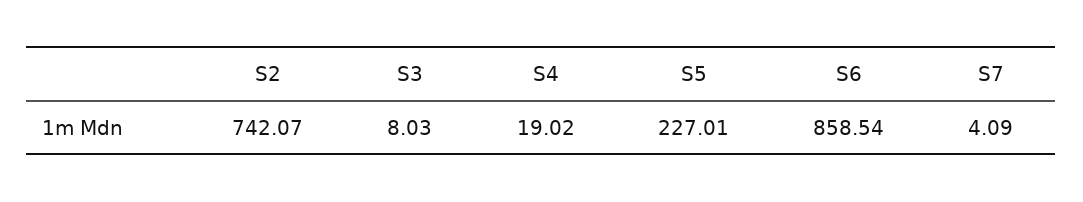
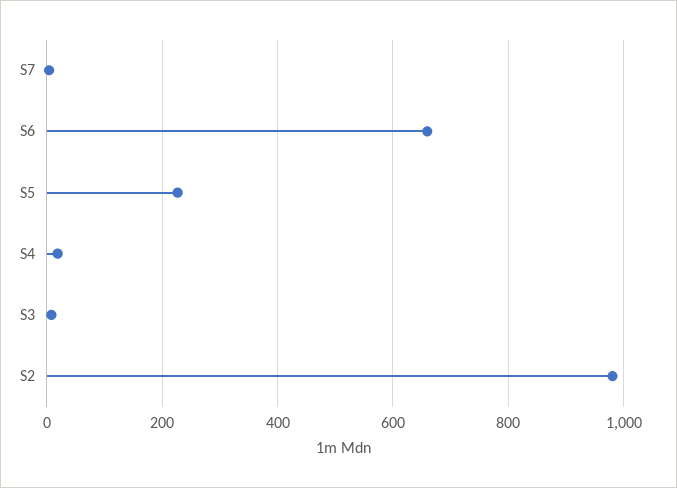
  {
-   "S2": 742.07,
+   "S2": 980,
    "S3": 8.03,
    "S4": 19.02,
    "S5": 227.01,
-   "S6": 858.54,
+   "S6": 660,
    "S7": 4.09
  }

